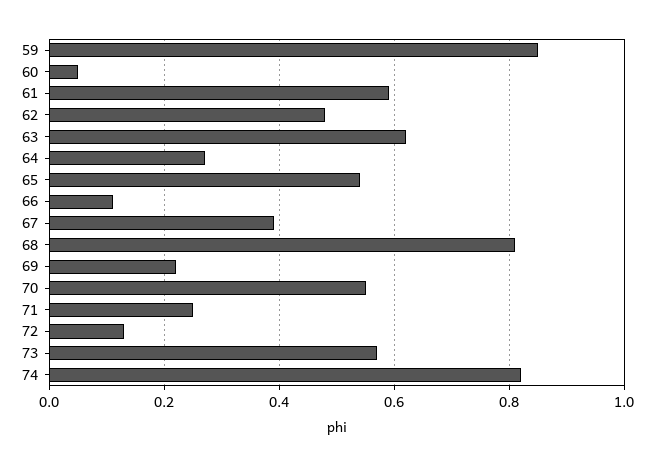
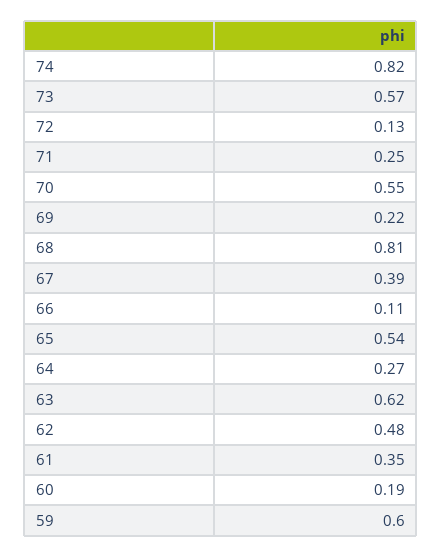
  {
-   "59": 0.85,
+   "59": 0.6,
-   "60": 0.05,
+   "60": 0.19,
-   "61": 0.6,
+   "61": 0.35,
    "62": 0.48,
    "63": 0.62,
    "64": 0.27,
    "65": 0.54,
    "66": 0.11,
    "67": 0.39,
    "68": 0.81,
    "69": 0.22,
    "70": 0.55,
    "71": 0.25,
    "72": 0.13,
    "73": 0.57,
    "74": 0.82
  }

